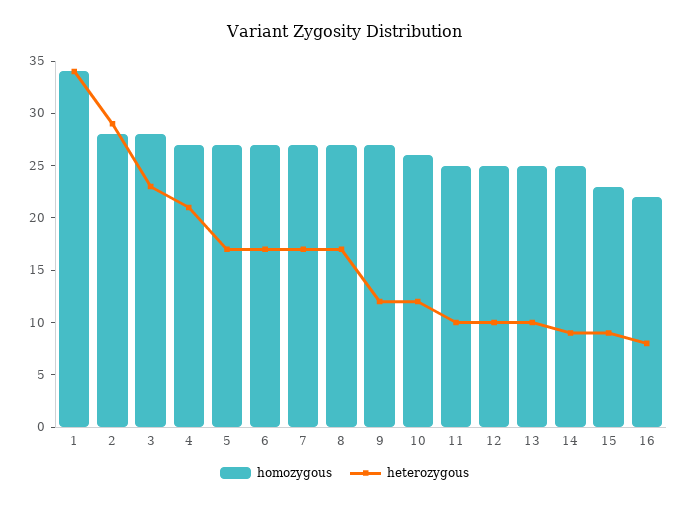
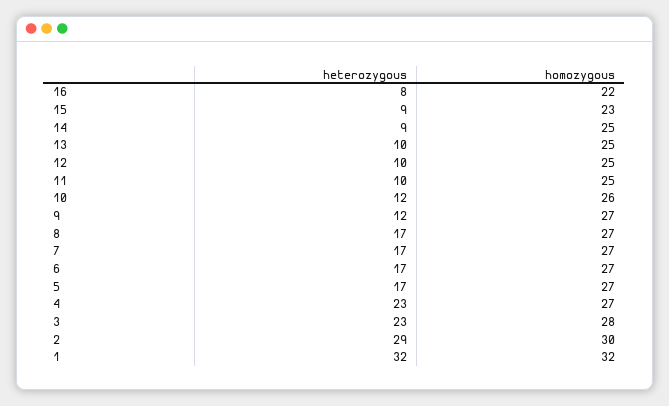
  {
    "homozygous": {
-     "1": 34,
+     "1": 32,
-     "2": 28,
+     "2": 30,
      "3": 28,
      "4": 27,
      "5": 27,
      "6": 27,
      "7": 27,
      "8": 27,
      "9": 27,
      "10": 26,
      "11": 25,
      "12": 25,
      "13": 25,
      "14": 25,
      "15": 23,
      "16": 22
    },
    "heterozygous": {
-     "1": 34,
+     "1": 32,
      "2": 29,
      "3": 23,
-     "4": 21,
+     "4": 23,
      "5": 17,
      "6": 17,
      "7": 17,
      "8": 17,
      "9": 12,
      "10": 12,
      "11": 10,
      "12": 10,
      "13": 10,
      "14": 9,
      "15": 9,
      "16": 8
    }
  }

